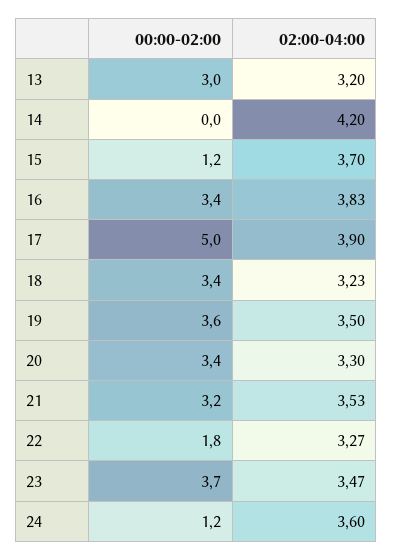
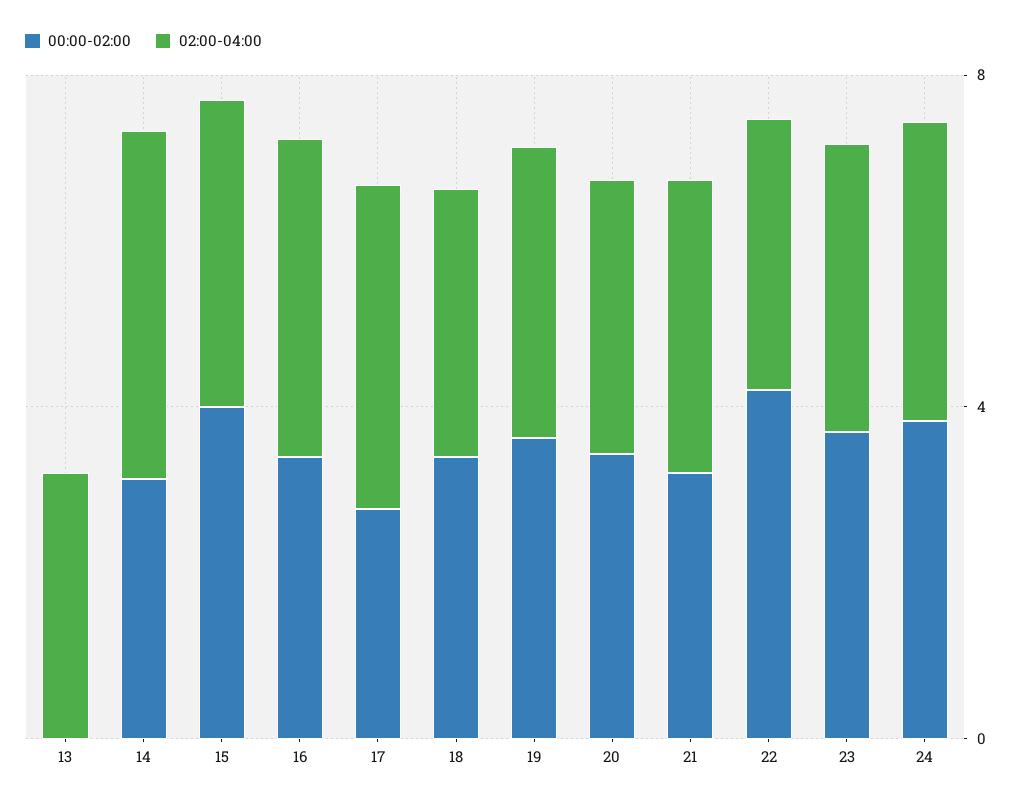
  {
    "00:00-02:00": {
-     "13": 3,
+     "13": 0,
-     "14": 0,
+     "14": 3,
-     "15": 1.2,
+     "15": 4,
      "16": 3.4,
-     "17": 5,
+     "17": 3,
      "18": 3.4,
      "19": 3.6,
      "20": 3.4,
      "21": 3.2,
-     "22": 1.8,
+     "22": 4,
      "23": 3.7,
-     "24": 1.2
+     "24": 4
    },
    "02:00-04:00": {
      "13": 3.2,
      "14": 4.2,
      "15": 3.7,
      "16": 3.83,
      "17": 3.9,
      "18": 3.23,
      "19": 3.5,
      "20": 3.3,
      "21": 3.53,
      "22": 3.27,
      "23": 3.47,
      "24": 3.6
    }
  }

